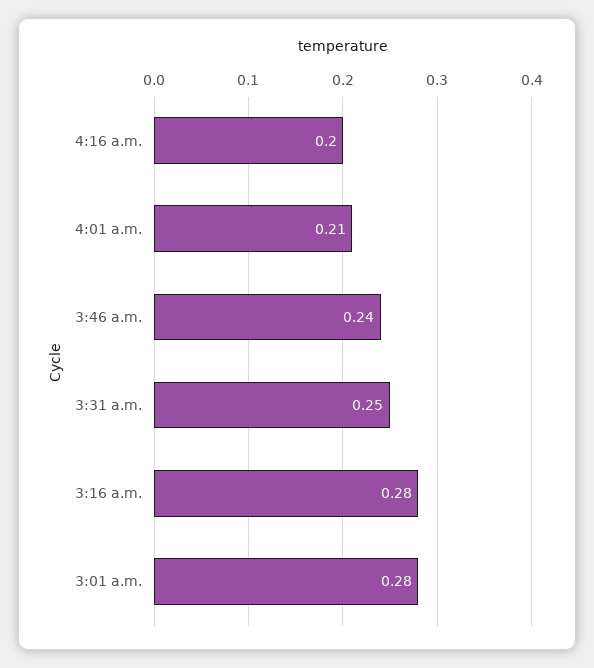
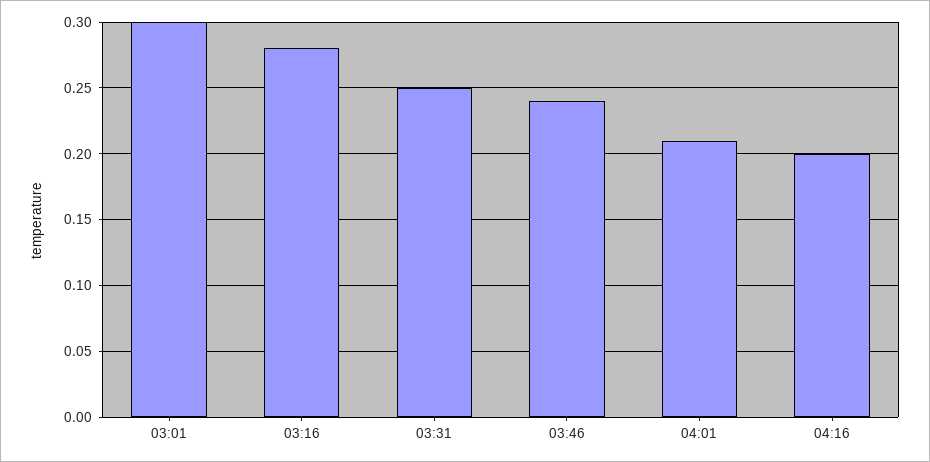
  {
    "4:16 a.m.": 0.2,
    "4:01 a.m.": 0.21,
    "3:46 a.m.": 0.24,
    "3:31 a.m.": 0.25,
    "3:16 a.m.": 0.28,
-   "3:01 a.m.": 0.28
+   "3:01 a.m.": 0.3
  }

